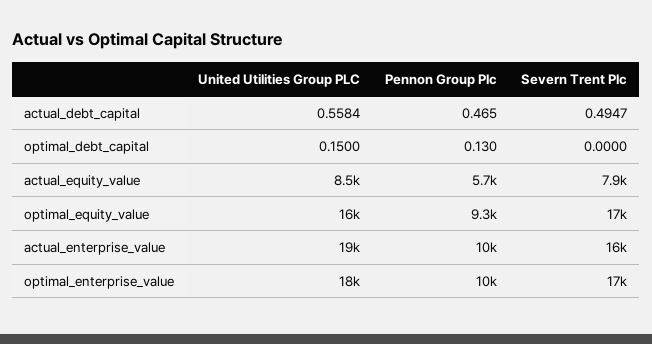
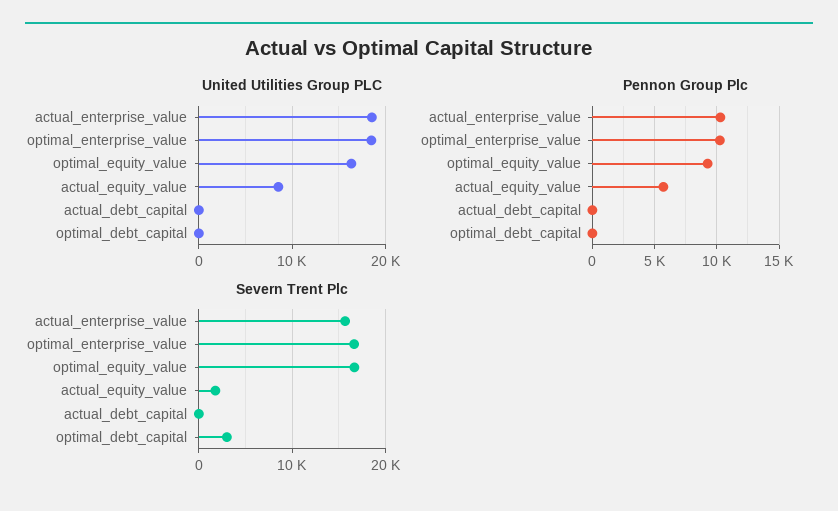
  {
    "United Utilities Group PLC": {
      "actual_debt_capital": 0.5584,
      "optimal_debt_capital": 0.15,
      "actual_equity_value": 8500,
      "optimal_equity_value": 16000,
      "actual_enterprise_value": 19000,
      "optimal_enterprise_value": 18000
    },
    "Pennon Group Plc": {
      "actual_debt_capital": 0.465,
      "optimal_debt_capital": 0.13,
      "actual_equity_value": 5700,
      "optimal_equity_value": 9300,
      "actual_enterprise_value": 10000,
      "optimal_enterprise_value": 10000
    },
    "Severn Trent Plc": {
      "actual_debt_capital": 0.4947,
-     "optimal_debt_capital": 0,
+     "optimal_debt_capital": 3000,
-     "actual_equity_value": 7900,
+     "actual_equity_value": 2000,
      "optimal_equity_value": 17000,
      "actual_enterprise_value": 16000,
      "optimal_enterprise_value": 17000
    }
  }

